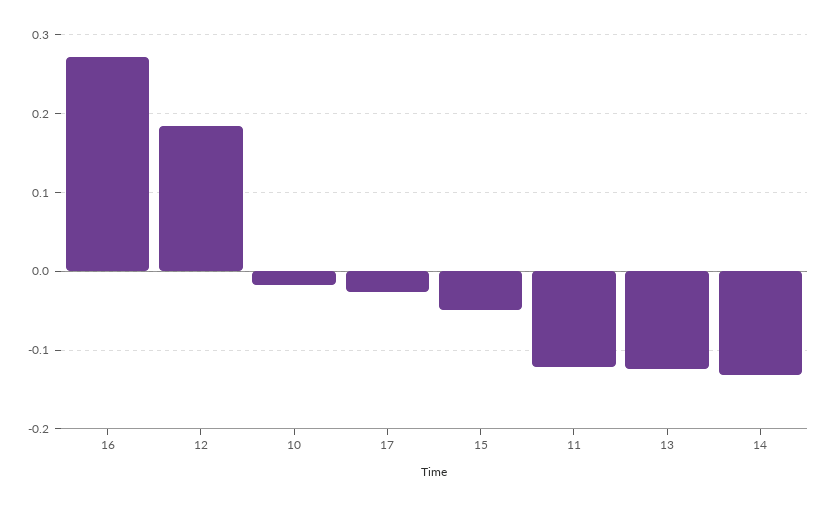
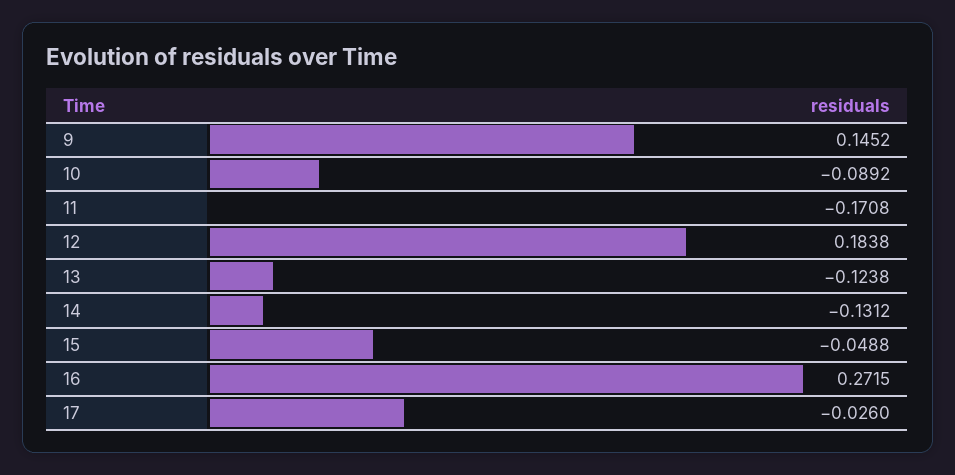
  {
    "16": 0.2715,
    "12": 0.1838,
-   "10": -0.02,
+   "10": -0.0892,
    "17": -0.026,
    "15": -0.0488,
-   "11": -0.12,
+   "11": -0.1708,
    "13": -0.1238,
-   "14": -0.1312
+   "14": -0.1312,
+   "9": 0.1452
  }

